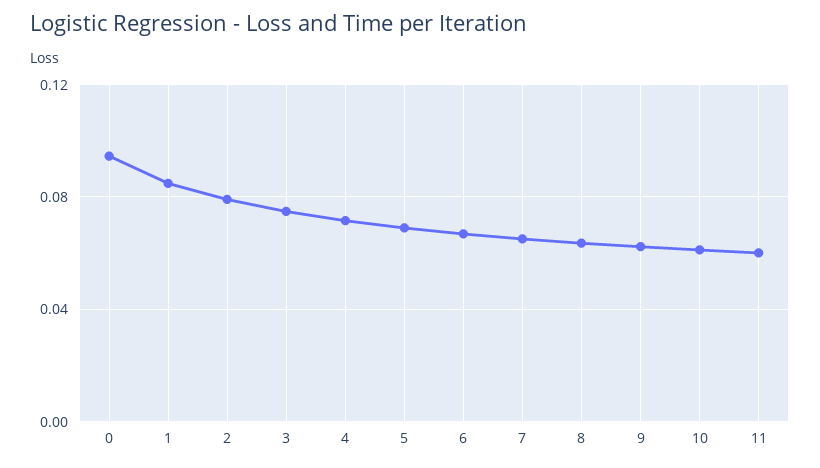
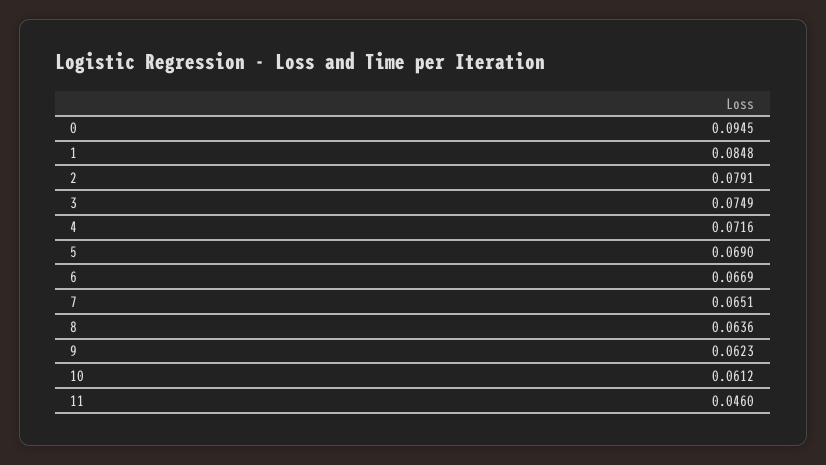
  {
    "0": 0.0945,
    "1": 0.0848,
    "2": 0.0791,
    "3": 0.0749,
    "4": 0.0716,
    "5": 0.069,
    "6": 0.0669,
    "7": 0.0651,
    "8": 0.0636,
    "9": 0.0623,
    "10": 0.0612,
-   "11": 0.06
+   "11": 0.046
  }

